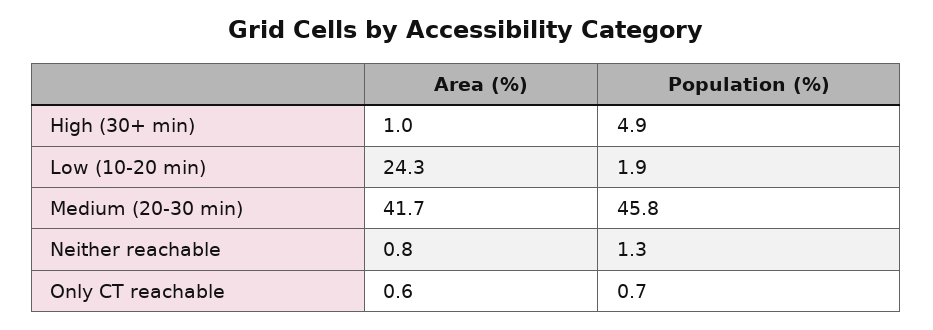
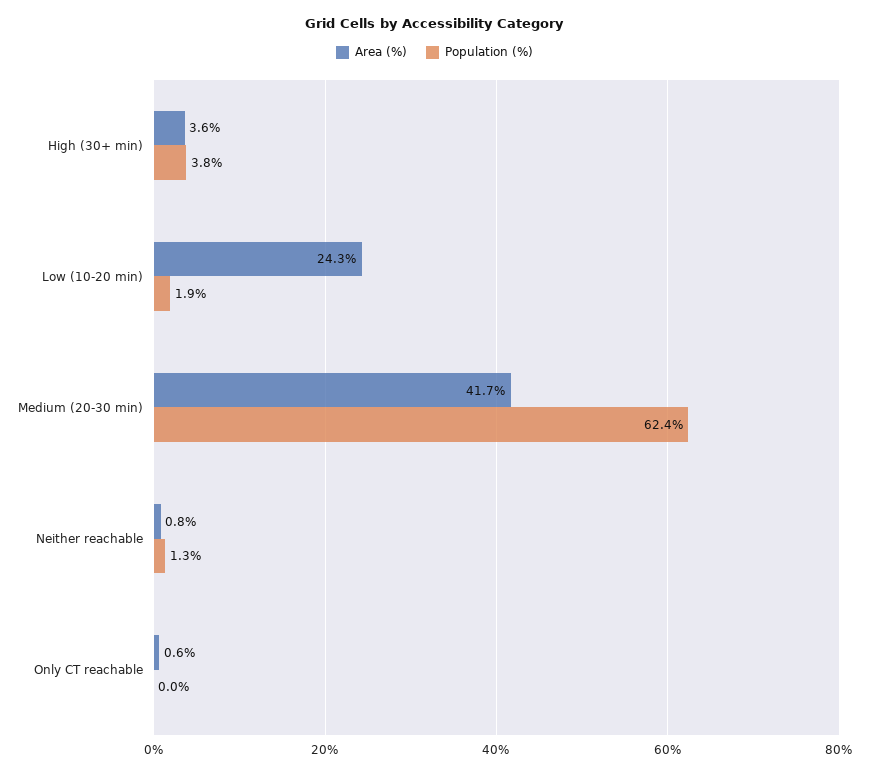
  {
    "Area (%)": {
-     "High (30+ min)": 1,
+     "High (30+ min)": 3.6,
      "Low (10-20 min)": 24.3,
      "Medium (20-30 min)": 41.7,
      "Neither reachable": 0.8,
      "Only CT reachable": 0.6
    },
    "Population (%)": {
-     "High (30+ min)": 4.9,
+     "High (30+ min)": 3.8,
      "Low (10-20 min)": 1.9,
-     "Medium (20-30 min)": 45.8,
+     "Medium (20-30 min)": 62.4,
      "Neither reachable": 1.3,
-     "Only CT reachable": 0.7
+     "Only CT reachable": 0
    }
  }

